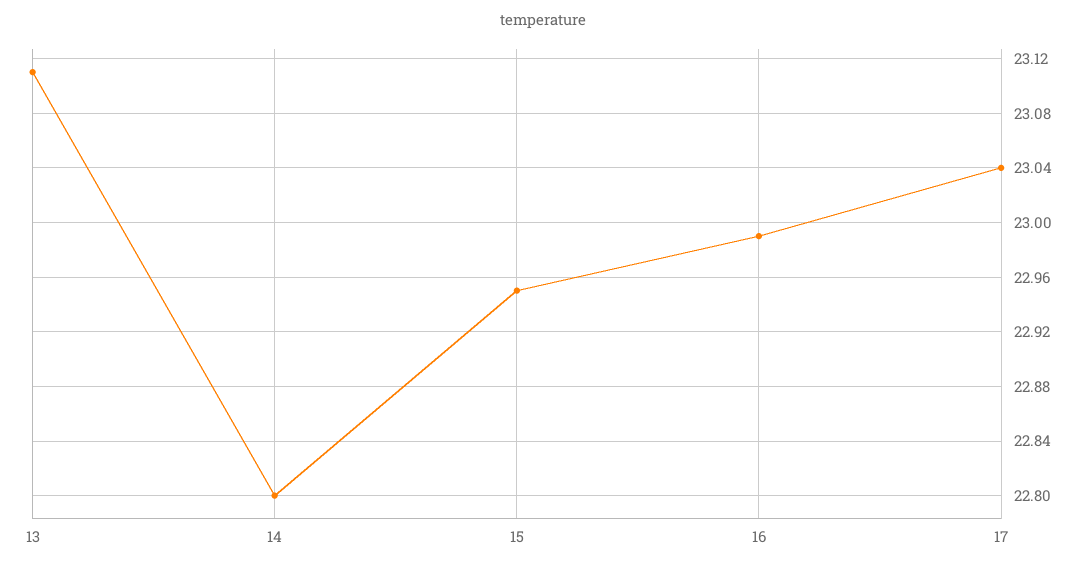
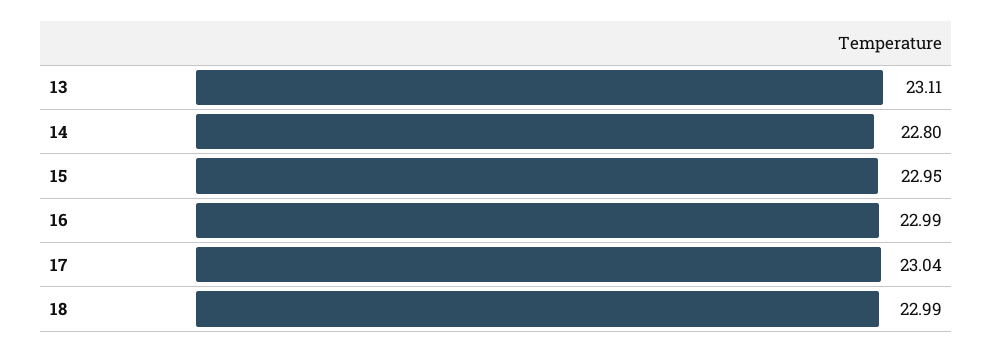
  {
    "13": 23.11,
    "14": 22.8,
    "15": 22.95,
    "16": 22.99,
-   "17": 23.04
+   "17": 23.04,
+   "18": 22.99
  }

